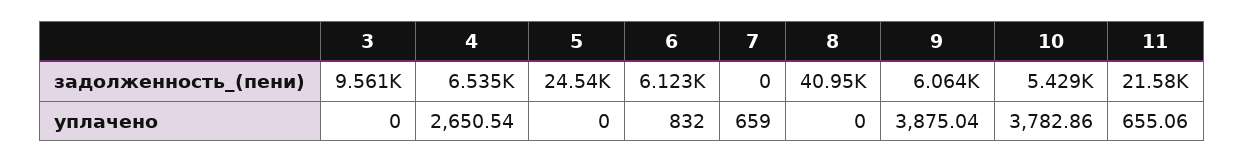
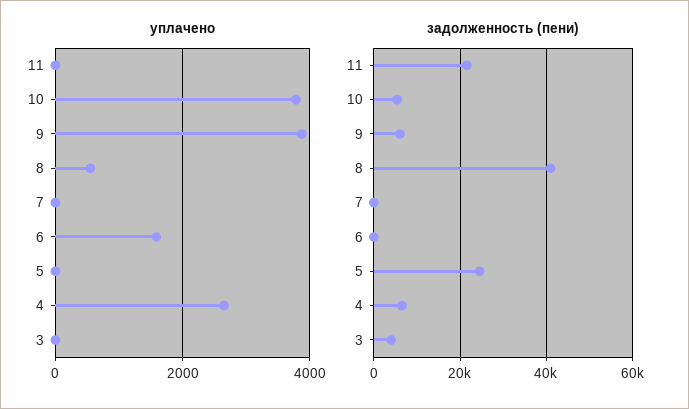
  {
    "задолженность_(пени)": {
-     "3": 9561,
+     "3": 4000,
      "4": 6535,
      "5": 24540,
-     "6": 6123,
+     "6": 0,
      "7": 0,
      "8": 40950,
      "9": 6064,
      "10": 5429,
      "11": 21580
    },
    "уплачено": {
      "3": 0,
      "4": 2650.54,
      "5": 0,
-     "6": 832,
+     "6": 1600,
-     "7": 659,
+     "7": 0,
-     "8": 0,
+     "8": 600,
      "9": 3875.04,
      "10": 3782.86,
-     "11": 655.06
+     "11": 0
    }
  }

